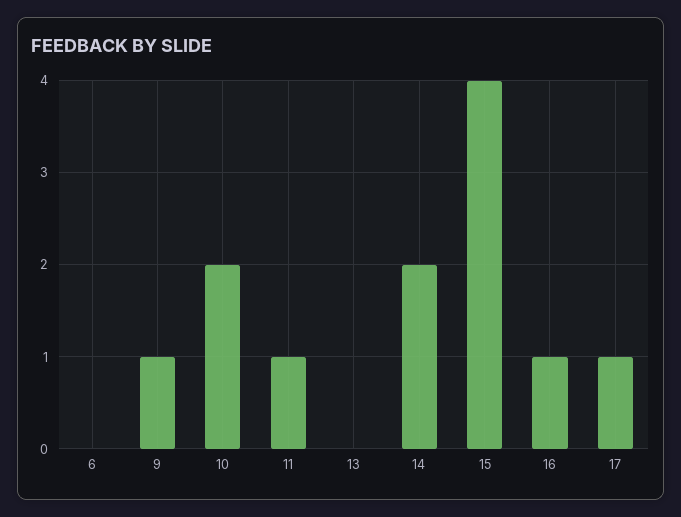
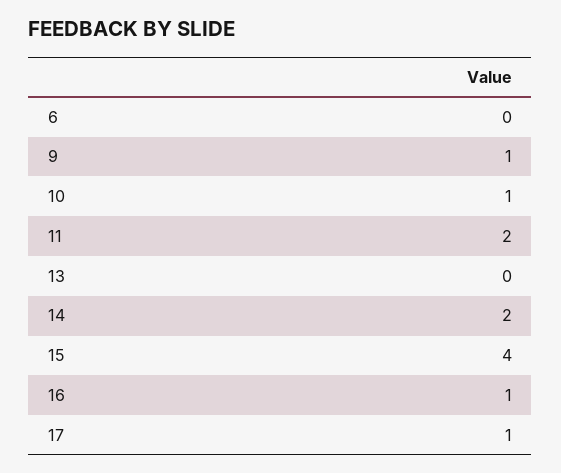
  {
    "6": 0,
    "9": 1,
-   "10": 2,
+   "10": 1,
-   "11": 1,
+   "11": 2,
    "13": 0,
    "14": 2,
    "15": 4,
    "16": 1,
    "17": 1
  }

